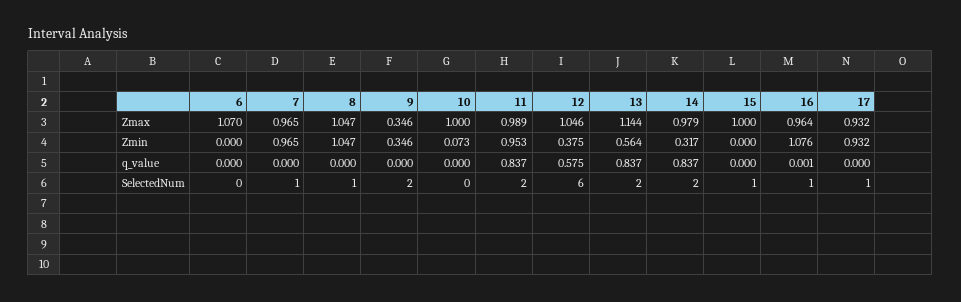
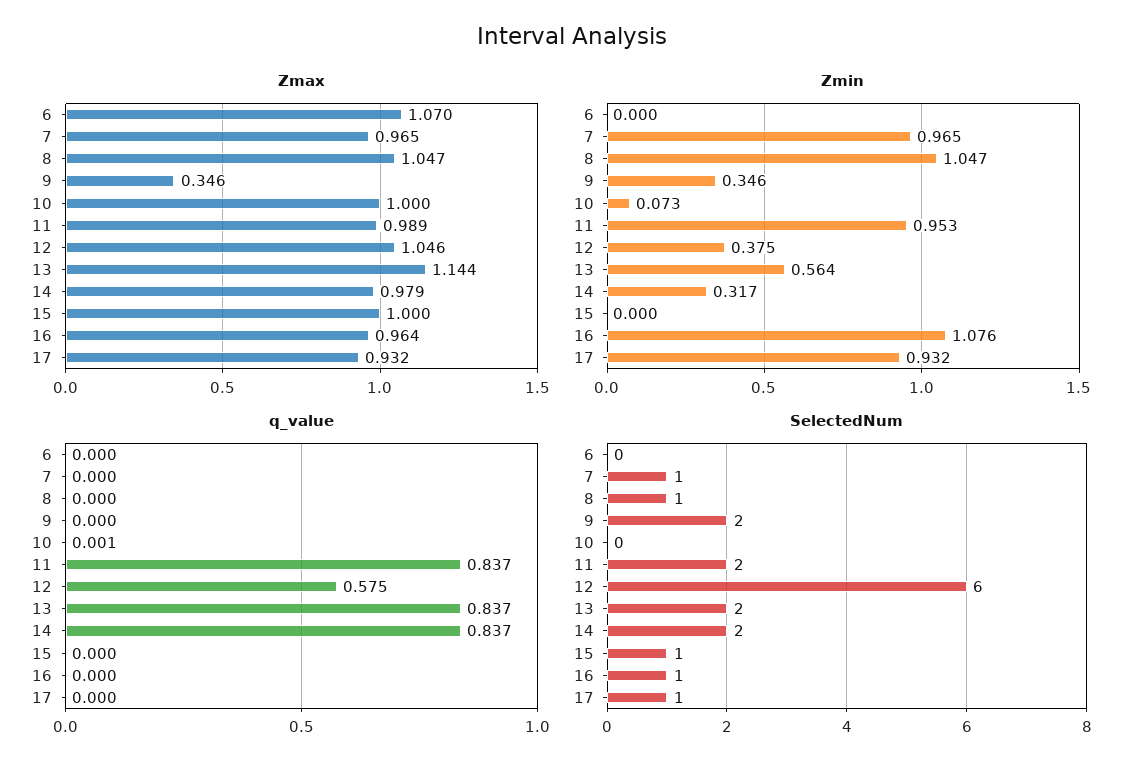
  {
    "Zmax": {
      "6": 1.07,
      "7": 0.965,
      "8": 1.047,
      "9": 0.346,
      "10": 1,
      "11": 0.989,
      "12": 1.046,
      "13": 1.144,
      "14": 0.979,
      "15": 1,
      "16": 0.964,
      "17": 0.932
    },
    "Zmin": {
      "6": 0,
      "7": 0.965,
      "8": 1.047,
      "9": 0.346,
      "10": 0.073,
      "11": 0.953,
      "12": 0.375,
      "13": 0.564,
      "14": 0.317,
      "15": 0,
      "16": 1.076,
      "17": 0.932
    },
    "q_value": {
      "6": 0,
      "7": 0,
      "8": 0,
      "9": 0,
-     "10": 0,
+     "10": 0.001,
      "11": 0.837,
      "12": 0.575,
      "13": 0.837,
      "14": 0.837,
      "15": 0,
-     "16": 0.001,
+     "16": 0,
      "17": 0
    },
    "SelectedNum": {
      "6": 0,
      "7": 1,
      "8": 1,
      "9": 2,
      "10": 0,
      "11": 2,
      "12": 6,
      "13": 2,
      "14": 2,
      "15": 1,
      "16": 1,
      "17": 1
    }
  }

